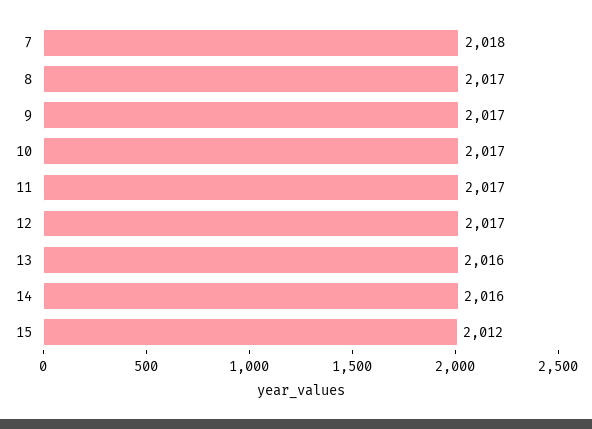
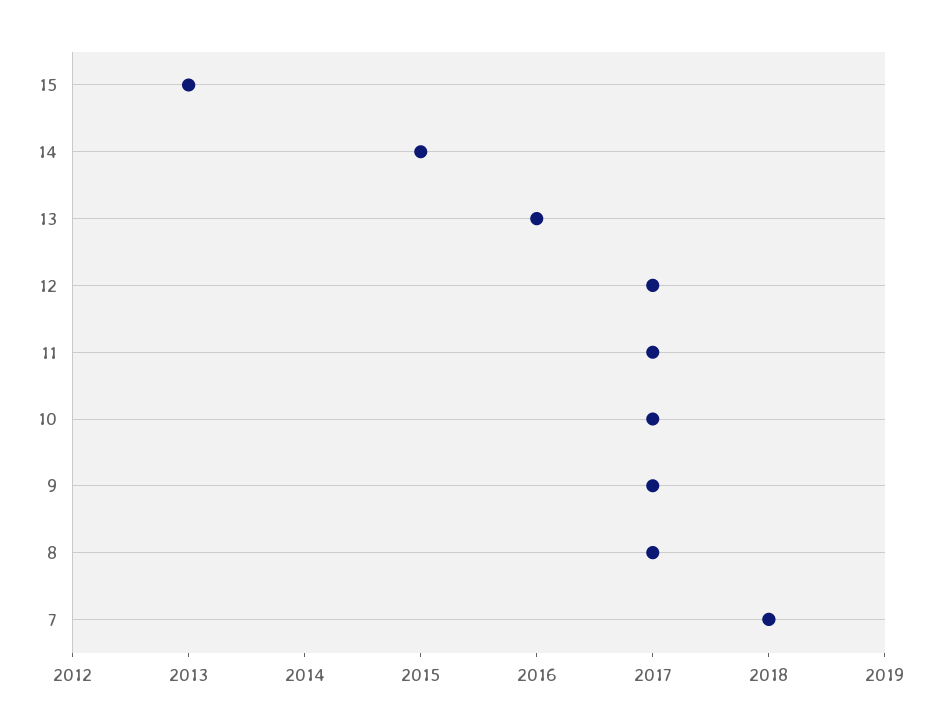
  {
    "7": 2018,
    "8": 2017,
    "9": 2017,
    "10": 2017,
    "11": 2017,
    "12": 2017,
    "13": 2016,
-   "14": 2016,
+   "14": 2015,
-   "15": 2012
+   "15": 2013
  }

